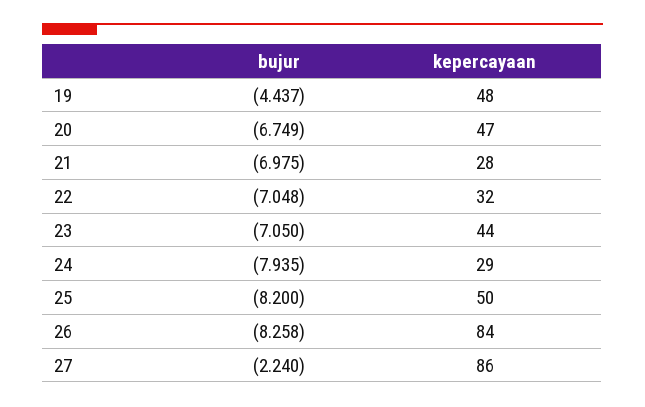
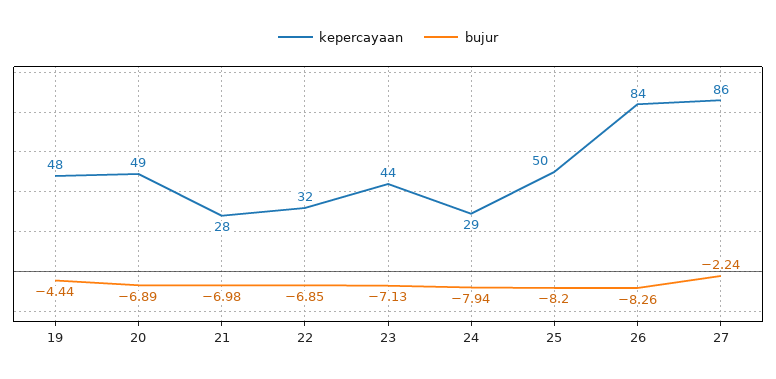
  {
    "bujur": {
      "19": -4.437,
-     "20": -6.749,
+     "20": -6.89,
      "21": -6.975,
-     "22": -7.048,
+     "22": -6.85,
-     "23": -7.05,
+     "23": -7.13,
      "24": -7.935,
      "25": -8.2,
      "26": -8.258,
      "27": -2.24
    },
    "kepercayaan": {
      "19": 48,
-     "20": 47,
+     "20": 49,
      "21": 28,
      "22": 32,
      "23": 44,
      "24": 29,
      "25": 50,
      "26": 84,
      "27": 86
    }
  }

